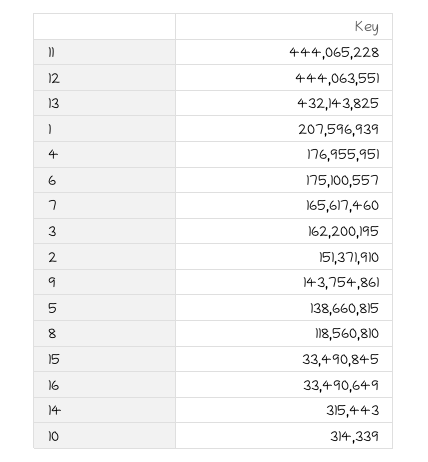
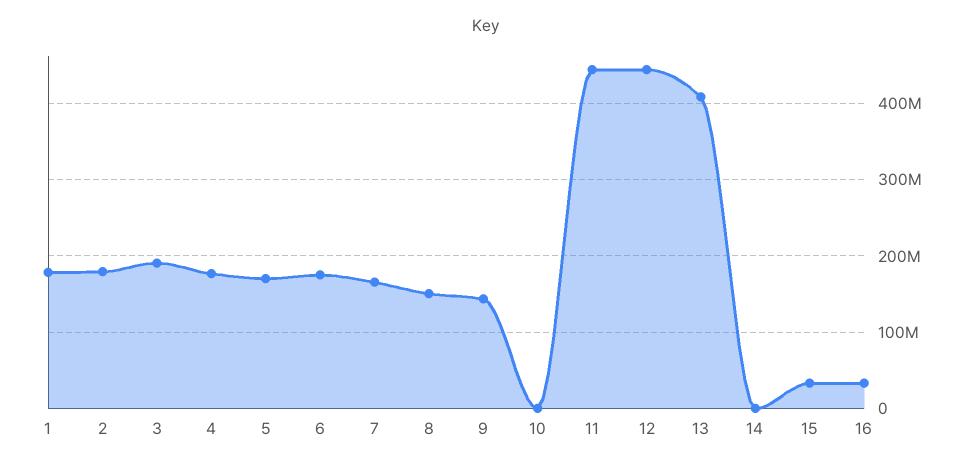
  {
    "11": 444065228,
    "12": 444063551,
-   "13": 432143825,
+   "13": 410000000,
-   "1": 207596939,
+   "1": 180000000,
    "4": 176955951,
    "6": 175100557,
    "7": 165617460,
-   "3": 162200195,
+   "3": 190000000,
-   "2": 151371910,
+   "2": 180000000,
    "9": 143754861,
-   "5": 138660815,
+   "5": 170000000,
-   "8": 118560810,
+   "8": 150000000,
    "15": 33490845,
    "16": 33490649,
    "14": 315443,
    "10": 314339
  }

